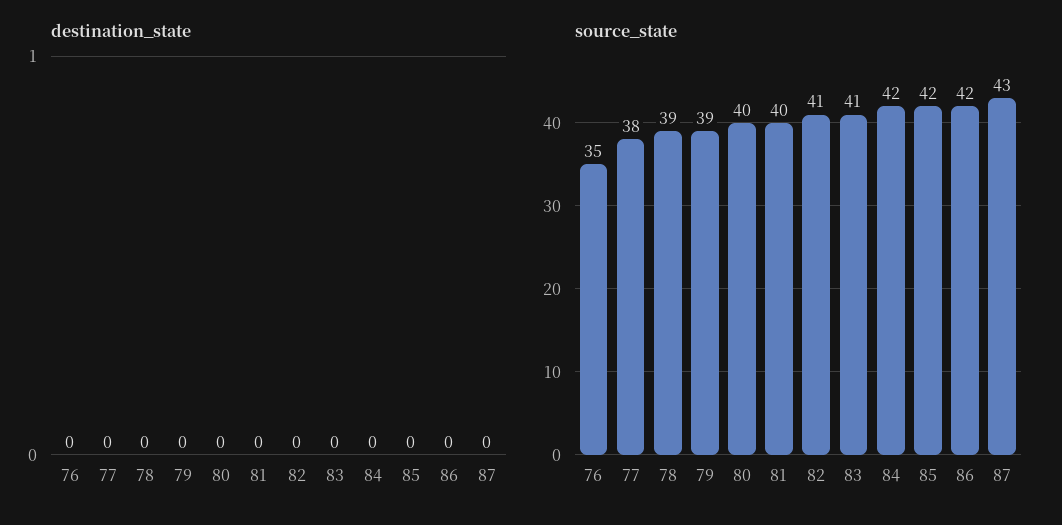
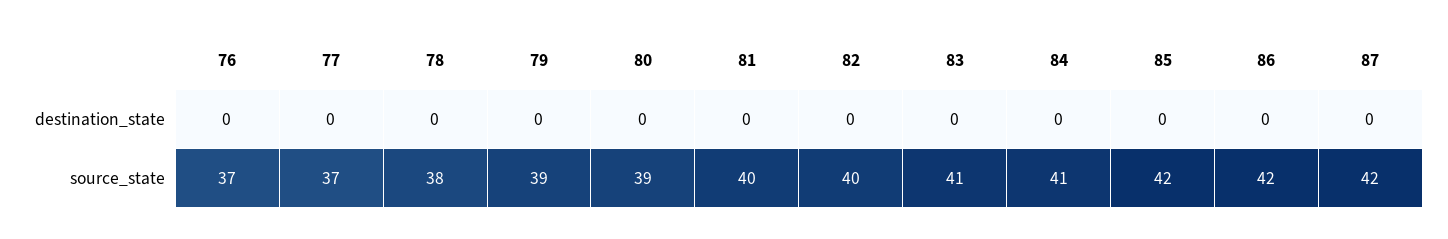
  {
    "destination_state": {
      "76": 0,
      "77": 0,
      "78": 0,
      "79": 0,
      "80": 0,
      "81": 0,
      "82": 0,
      "83": 0,
      "84": 0,
      "85": 0,
      "86": 0,
      "87": 0
    },
    "source_state": {
-     "76": 35,
+     "76": 37,
-     "77": 38,
+     "77": 37,
-     "78": 39,
+     "78": 38,
      "79": 39,
-     "80": 40,
+     "80": 39,
      "81": 40,
-     "82": 41,
+     "82": 40,
      "83": 41,
-     "84": 42,
+     "84": 41,
      "85": 42,
      "86": 42,
-     "87": 43
+     "87": 42
    }
  }

